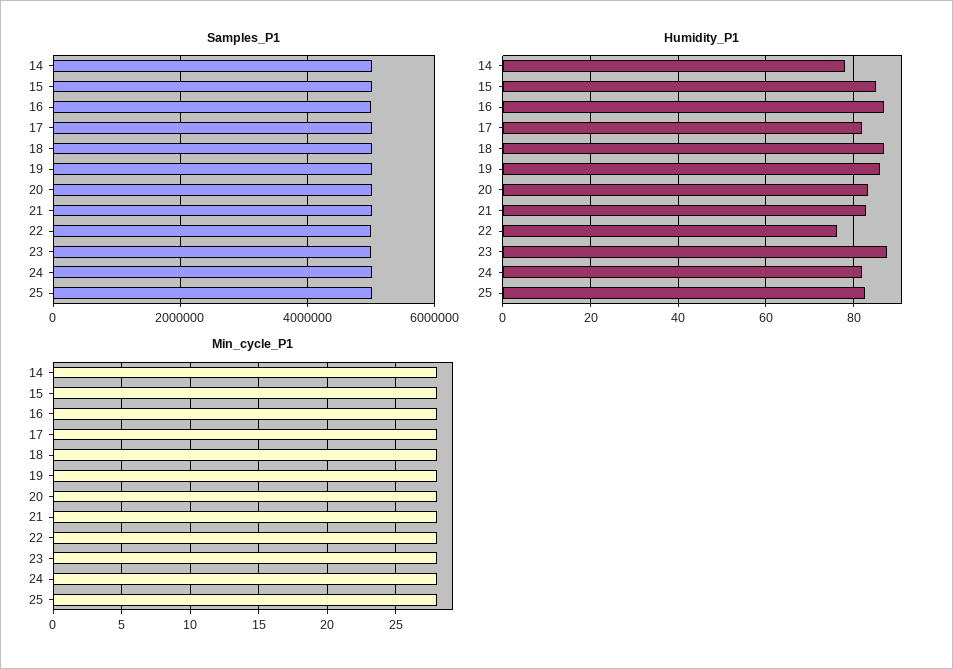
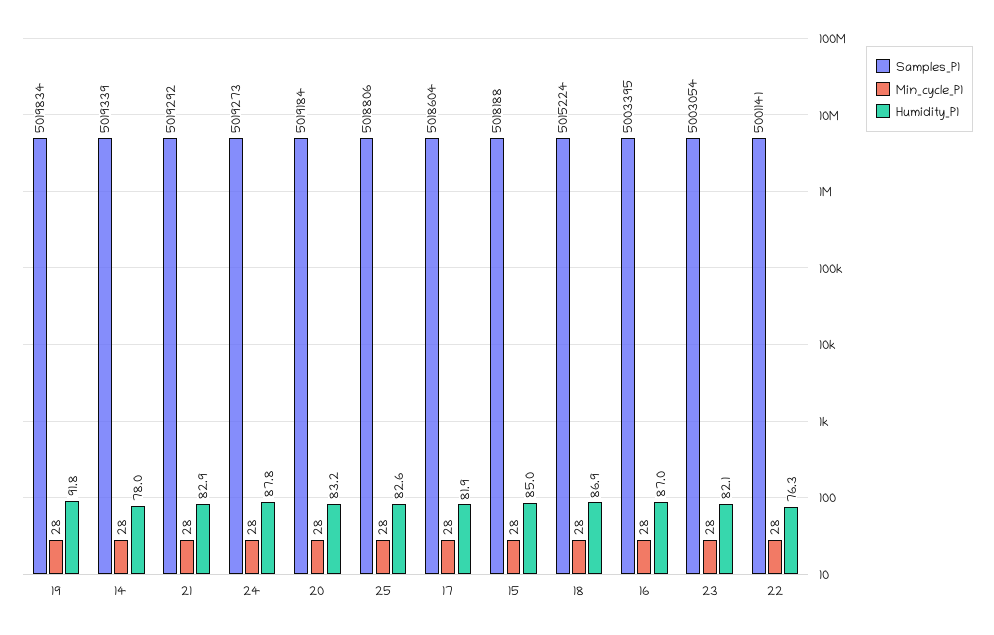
  {
    "Samples_P1": {
      "14": 5019339,
      "15": 5018188,
      "16": 5003395,
      "17": 5018604,
      "18": 5015224,
      "19": 5019834,
      "20": 5019184,
      "21": 5019292,
      "22": 5001141,
      "23": 5003054,
      "24": 5019273,
      "25": 5018806
    },
    "Humidity_P1": {
      "14": 78,
      "15": 85,
      "16": 87,
      "17": 81.9,
      "18": 86.9,
-     "19": 86,
+     "19": 91.8,
      "20": 83.2,
      "21": 82.9,
      "22": 76.3,
-     "23": 88,
+     "23": 82.1,
-     "24": 82,
+     "24": 87.8,
      "25": 82.6
    },
    "Min_cycle_P1": {
      "14": 28,
      "15": 28,
      "16": 28,
      "17": 28,
      "18": 28,
      "19": 28,
      "20": 28,
      "21": 28,
      "22": 28,
      "23": 28,
      "24": 28,
      "25": 28
    }
  }

